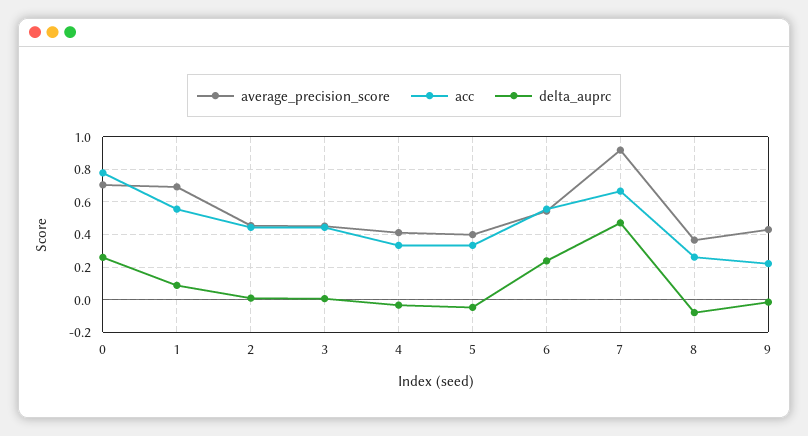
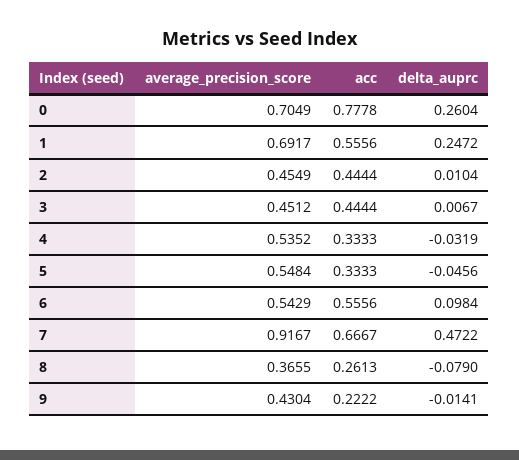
  {
    "average_precision_score": {
      "0": 0.7049,
      "1": 0.6917,
      "2": 0.4549,
      "3": 0.4512,
-     "4": 0.4,
+     "4": 0.5352,
-     "5": 0.4,
+     "5": 0.5484,
      "6": 0.5429,
      "7": 0.9167,
      "8": 0.3655,
      "9": 0.4304
    },
    "acc": {
      "0": 0.7778,
      "1": 0.5556,
      "2": 0.4444,
      "3": 0.4444,
      "4": 0.3333,
      "5": 0.3333,
      "6": 0.5556,
      "7": 0.6667,
      "8": 0.2613,
      "9": 0.2222
    },
    "delta_auprc": {
      "0": 0.2604,
-     "1": 0.1,
+     "1": 0.2472,
      "2": 0.0104,
      "3": 0.0067,
      "4": -0.0319,
      "5": -0.0456,
-     "6": 0.25,
+     "6": 0.0984,
      "7": 0.4722,
      "8": -0.079,
      "9": -0.0141
    }
  }

